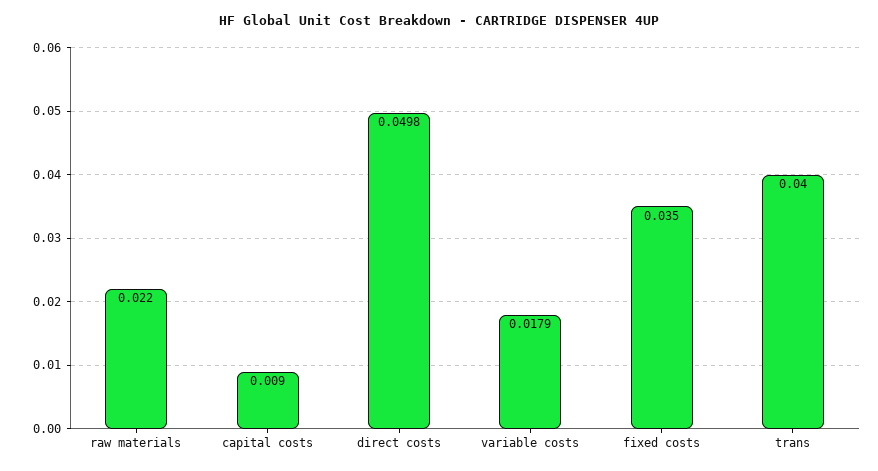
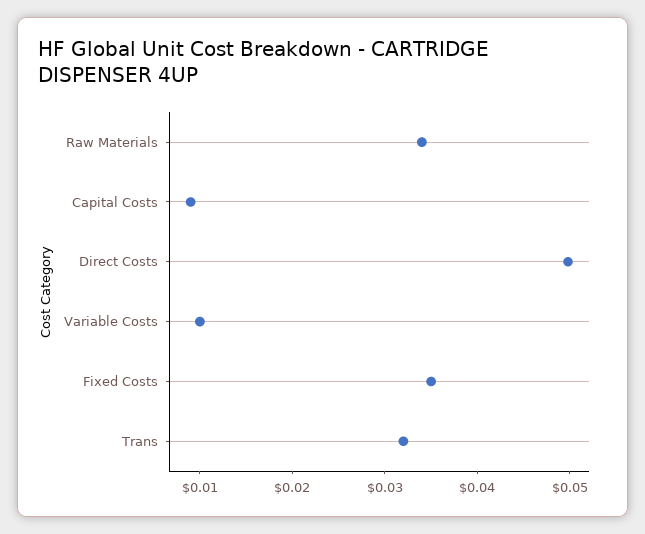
  {
-   "raw materials": 0.022,
+   "raw materials": 0.034,
    "capital costs": 0.009,
    "direct costs": 0.0498,
-   "variable costs": 0.0179,
+   "variable costs": 0.01,
    "fixed costs": 0.035,
-   "trans": 0.04
+   "trans": 0.032
  }

